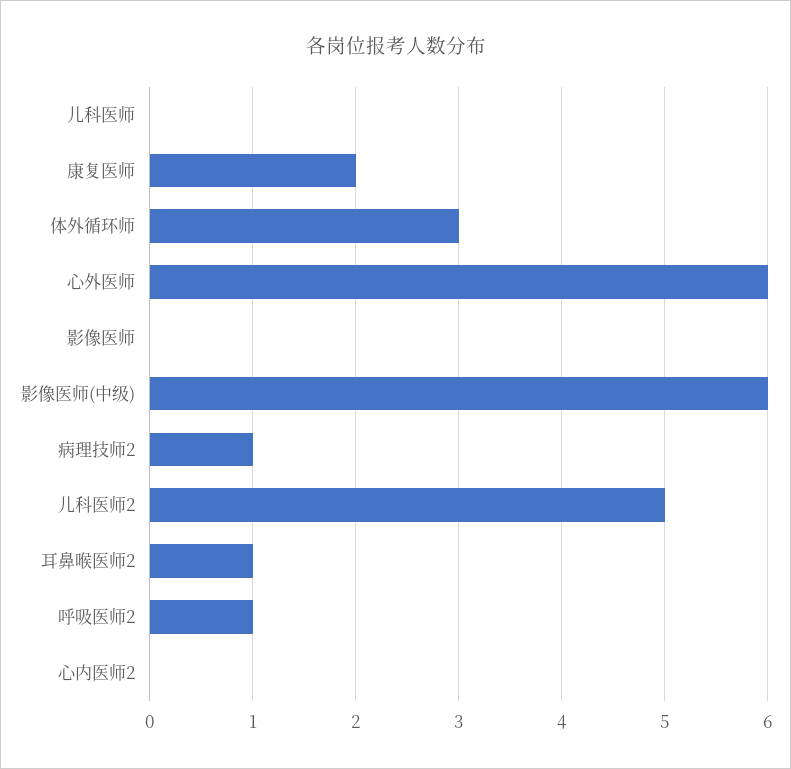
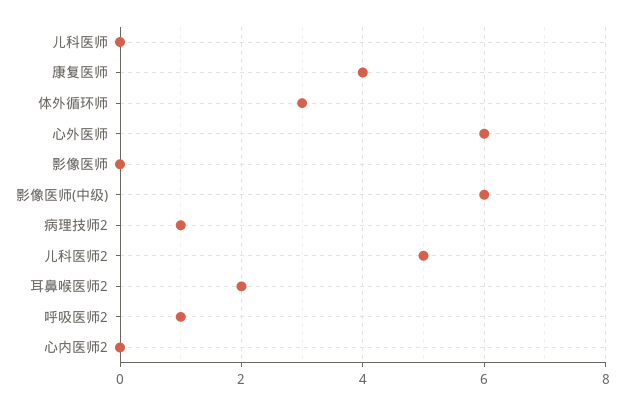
  {
    "儿科医师": 0,
-   "康复医师": 2,
+   "康复医师": 4,
    "体外循环师": 3,
    "心外医师": 6,
    "影像医师": 0,
    "影像医师(中级)": 6,
    "病理技师2": 1,
    "儿科医师2": 5,
-   "耳鼻喉医师2": 1,
+   "耳鼻喉医师2": 2,
    "呼吸医师2": 1,
    "心内医师2": 0
  }

